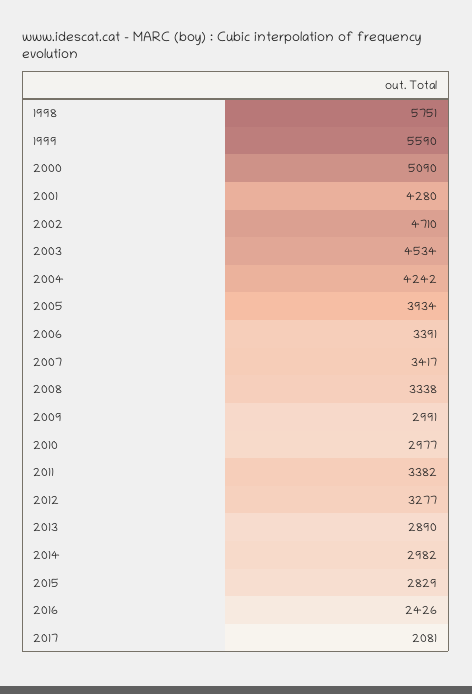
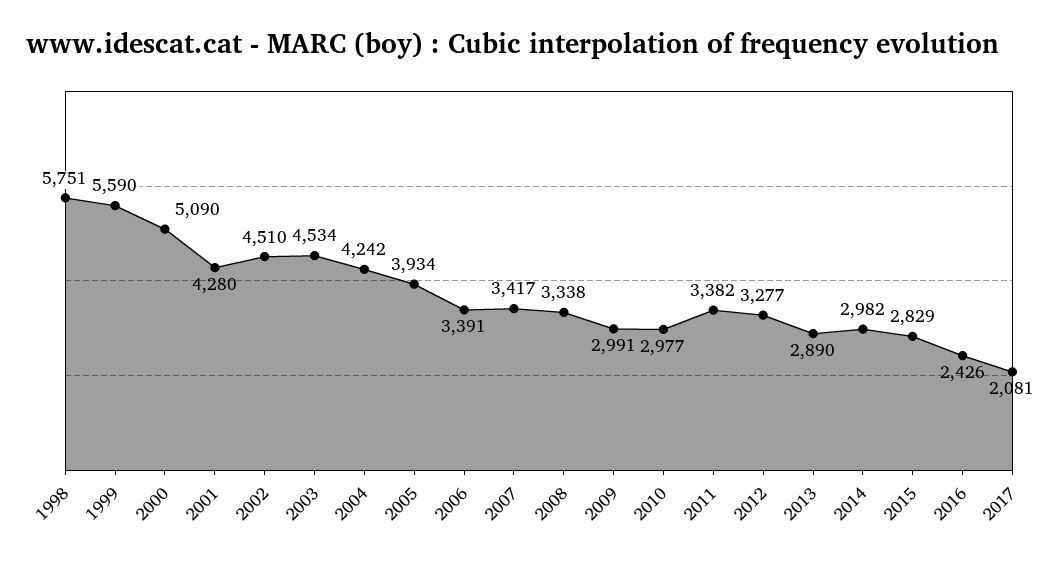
  {
    "1998": 5751,
    "1999": 5590,
    "2000": 5090,
    "2001": 4280,
-   "2002": 4710,
+   "2002": 4510,
    "2003": 4534,
    "2004": 4242,
    "2005": 3934,
    "2006": 3391,
    "2007": 3417,
    "2008": 3338,
    "2009": 2991,
    "2010": 2977,
    "2011": 3382,
    "2012": 3277,
    "2013": 2890,
    "2014": 2982,
    "2015": 2829,
    "2016": 2426,
    "2017": 2081
  }

